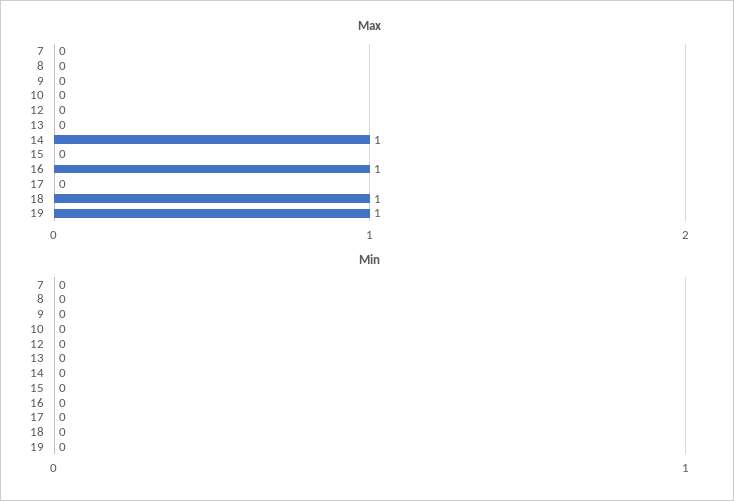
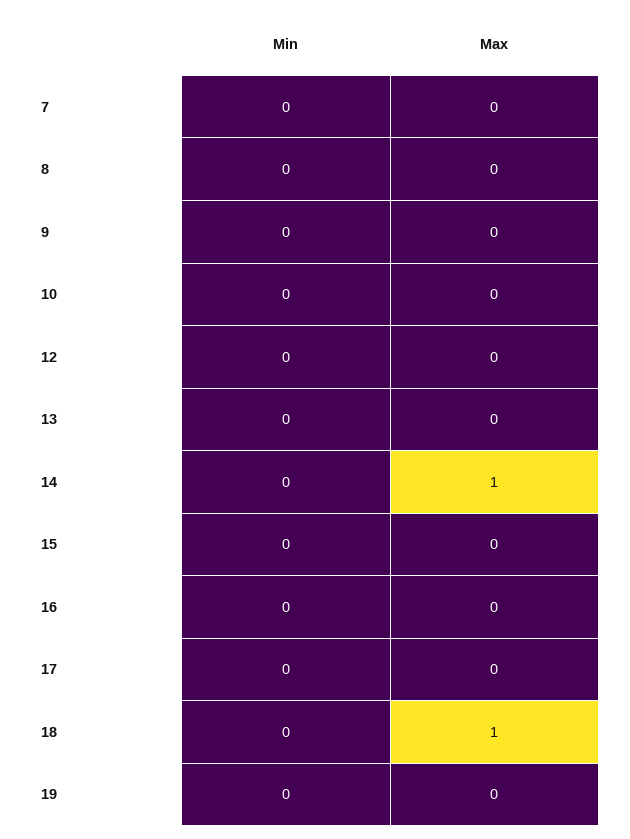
  {
    "Max": {
      "7": 0,
      "8": 0,
      "9": 0,
      "10": 0,
      "12": 0,
      "13": 0,
      "14": 1,
      "15": 0,
-     "16": 1,
+     "16": 0,
      "17": 0,
      "18": 1,
-     "19": 1
+     "19": 0
    },
    "Min": {
      "7": 0,
      "8": 0,
      "9": 0,
      "10": 0,
      "12": 0,
      "13": 0,
      "14": 0,
      "15": 0,
      "16": 0,
      "17": 0,
      "18": 0,
      "19": 0
    }
  }

